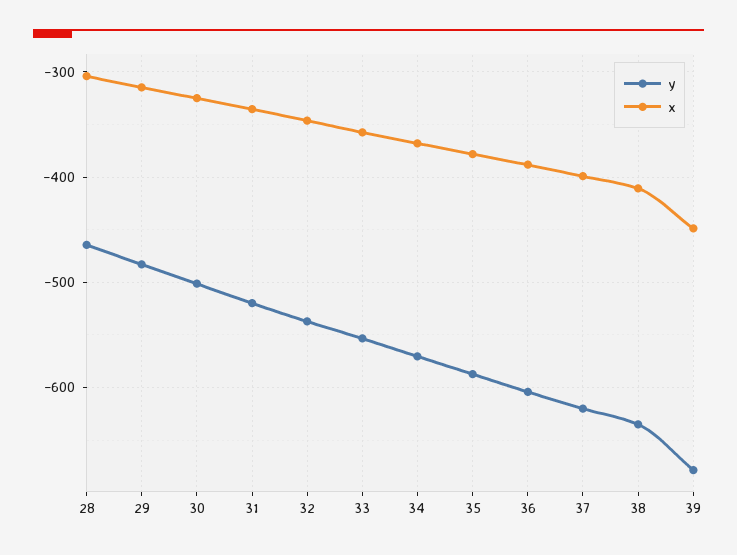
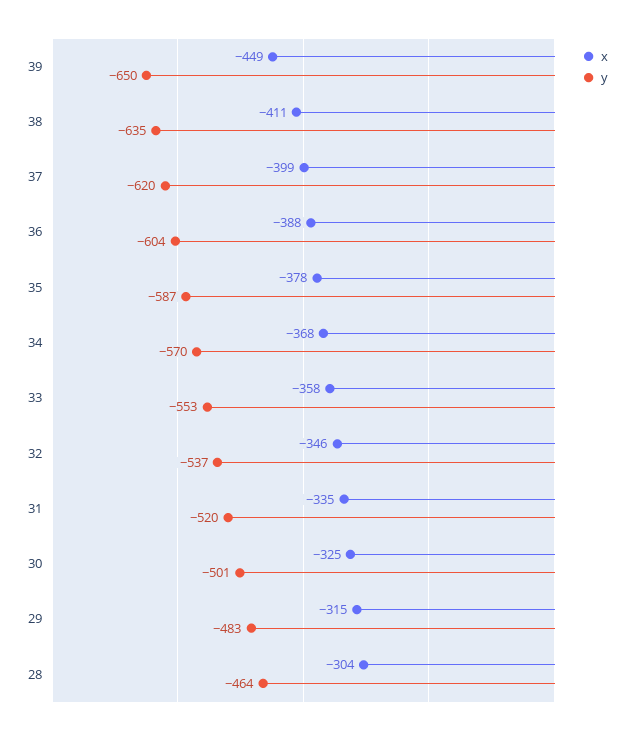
  {
    "y": {
      "28": -464,
      "29": -483,
      "30": -501,
      "31": -520,
      "32": -537,
      "33": -553,
      "34": -570,
      "35": -587,
      "36": -604,
      "37": -620,
      "38": -635,
-     "39": -680
+     "39": -650
    },
    "x": {
      "28": -304,
      "29": -315,
      "30": -325,
      "31": -335,
      "32": -346,
      "33": -358,
      "34": -368,
      "35": -378,
      "36": -388,
      "37": -399,
      "38": -411,
      "39": -449
    }
  }

